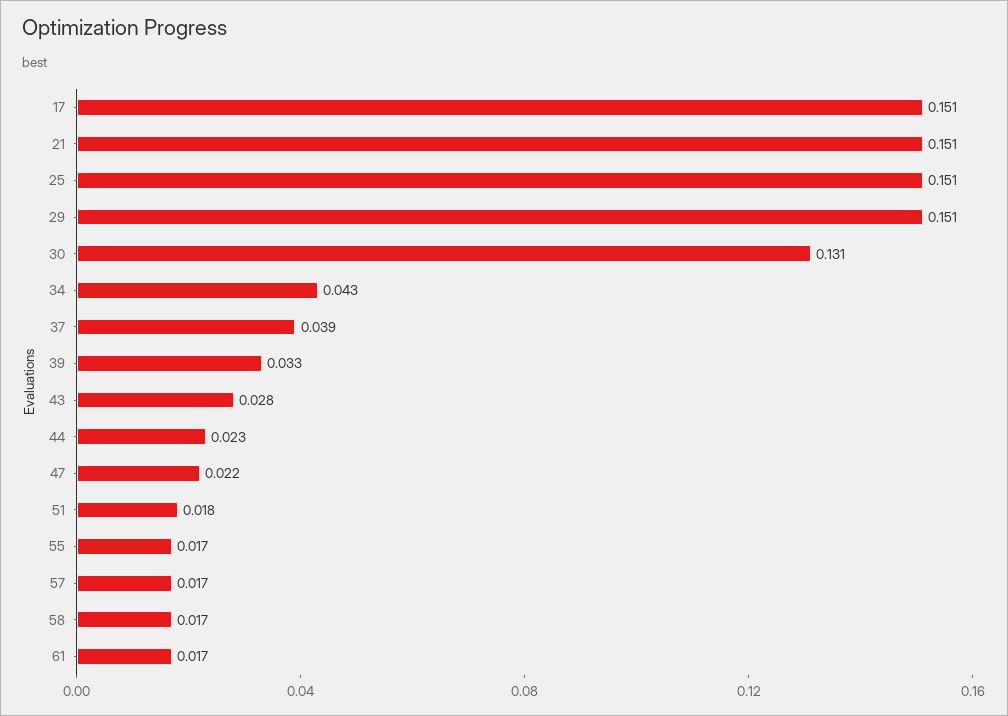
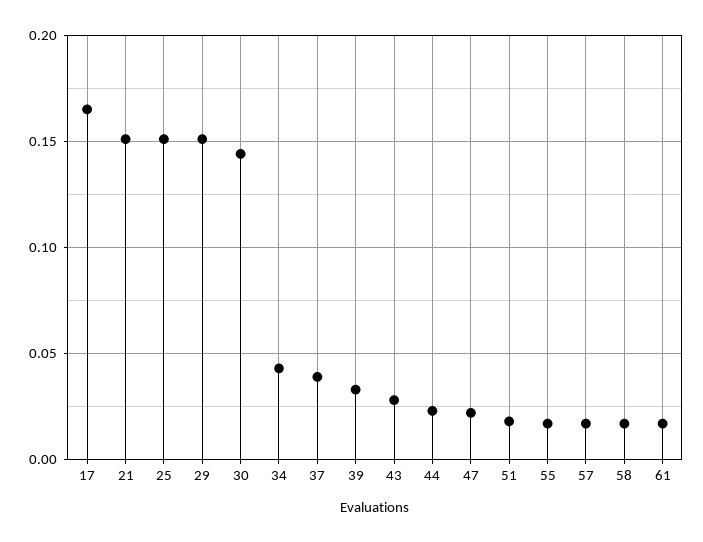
  {
-   "17": 0.151,
+   "17": 0.165,
    "21": 0.151,
    "25": 0.151,
    "29": 0.151,
-   "30": 0.131,
+   "30": 0.145,
    "34": 0.043,
    "37": 0.039,
    "39": 0.033,
    "43": 0.028,
    "44": 0.023,
    "47": 0.022,
    "51": 0.018,
    "55": 0.017,
    "57": 0.017,
    "58": 0.017,
    "61": 0.017
  }

